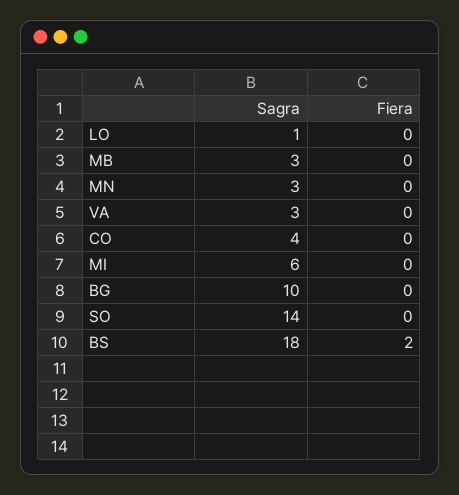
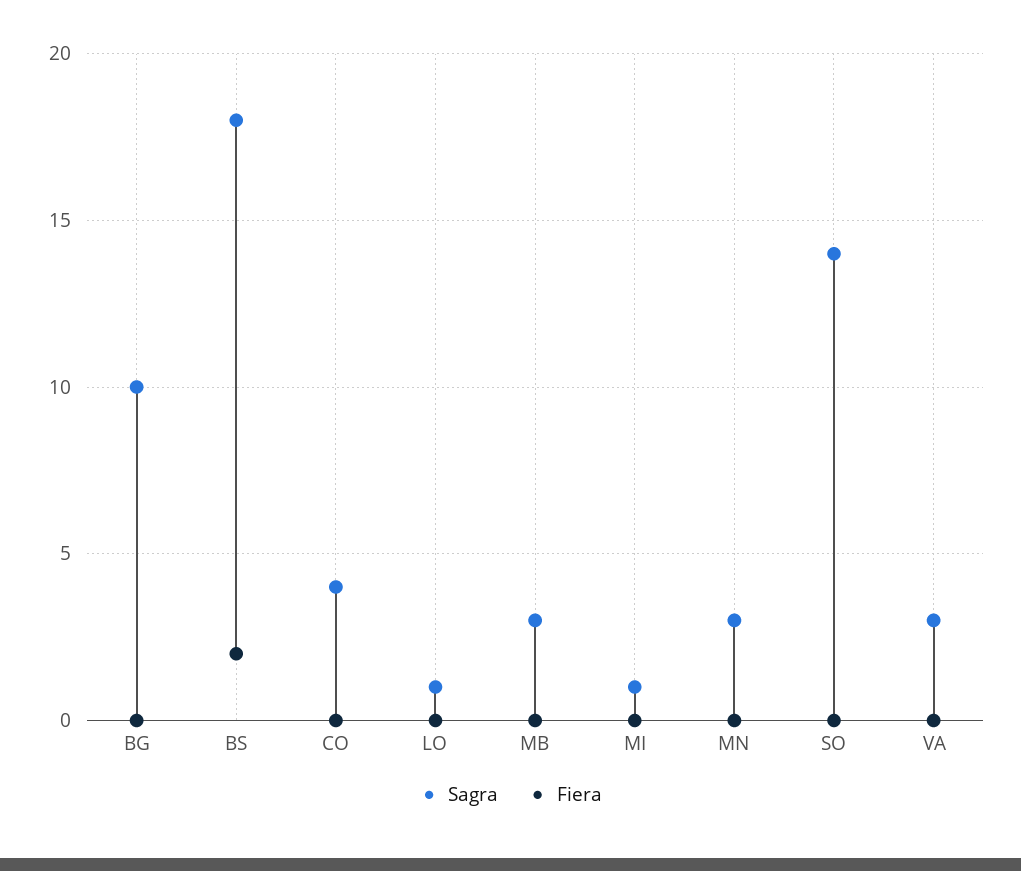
  {
    "Sagra": {
      "LO": 1,
      "MB": 3,
      "MN": 3,
      "VA": 3,
      "CO": 4,
-     "MI": 6,
+     "MI": 1,
      "BG": 10,
      "SO": 14,
      "BS": 18
    },
    "Fiera": {
      "LO": 0,
      "MB": 0,
      "MN": 0,
      "VA": 0,
      "CO": 0,
      "MI": 0,
      "BG": 0,
      "SO": 0,
      "BS": 2
    }
  }

